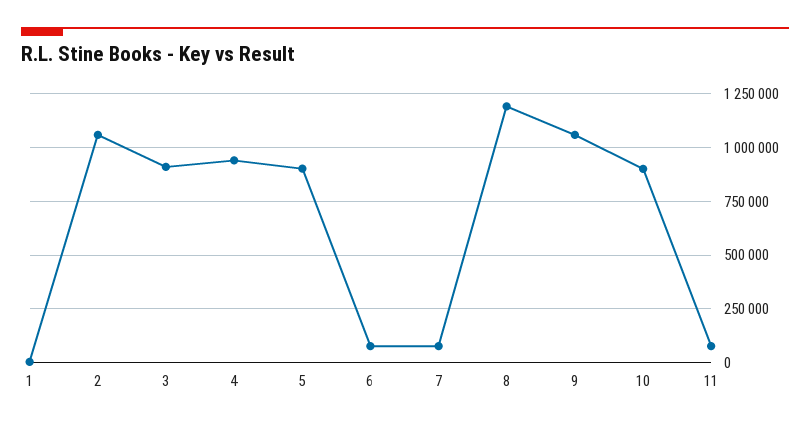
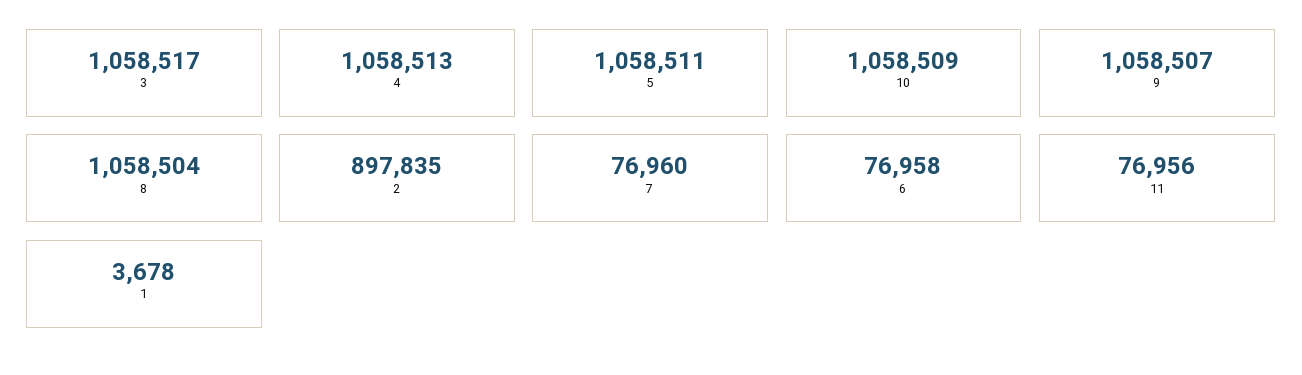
  {
    "1": 3678,
-   "2": 1050000,
+   "2": 897835,
-   "3": 900000,
+   "3": 1058517,
-   "4": 950000,
+   "4": 1058513,
-   "5": 900000,
+   "5": 1058511,
    "6": 76958,
    "7": 76960,
-   "8": 1200000,
+   "8": 1058504,
    "9": 1058507,
-   "10": 900000,
+   "10": 1058509,
    "11": 76956
  }

